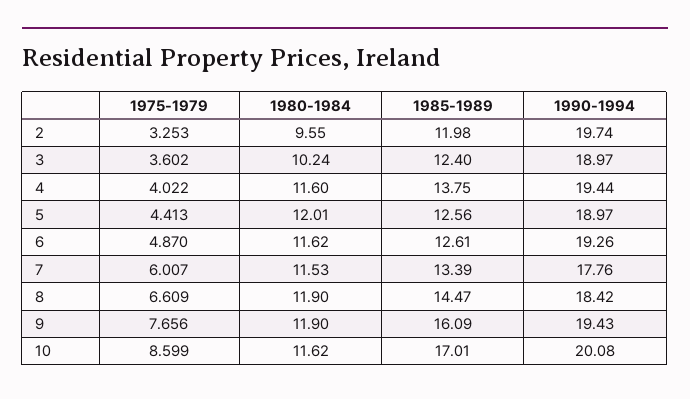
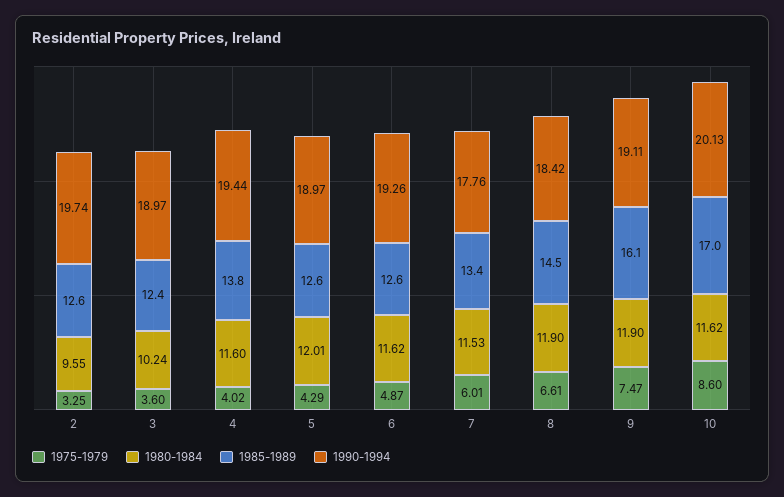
  {
    "1975-1979": {
      "2": 3.253,
      "3": 3.602,
      "4": 4.022,
-     "5": 4.413,
+     "5": 4.29,
      "6": 4.87,
      "7": 6.007,
      "8": 6.609,
-     "9": 7.656,
+     "9": 7.47,
      "10": 8.599
    },
    "1980-1984": {
      "2": 9.55,
      "3": 10.24,
      "4": 11.6,
      "5": 12.01,
      "6": 11.62,
      "7": 11.53,
      "8": 11.9,
      "9": 11.9,
      "10": 11.62
    },
    "1985-1989": {
-     "2": 11.98,
+     "2": 12.6,
      "3": 12.4,
      "4": 13.75,
      "5": 12.56,
      "6": 12.61,
      "7": 13.39,
      "8": 14.47,
      "9": 16.09,
      "10": 17.01
    },
    "1990-1994": {
      "2": 19.74,
      "3": 18.97,
      "4": 19.44,
      "5": 18.97,
      "6": 19.26,
      "7": 17.76,
      "8": 18.42,
-     "9": 19.43,
+     "9": 19.11,
-     "10": 20.08
+     "10": 20.13
    }
  }

